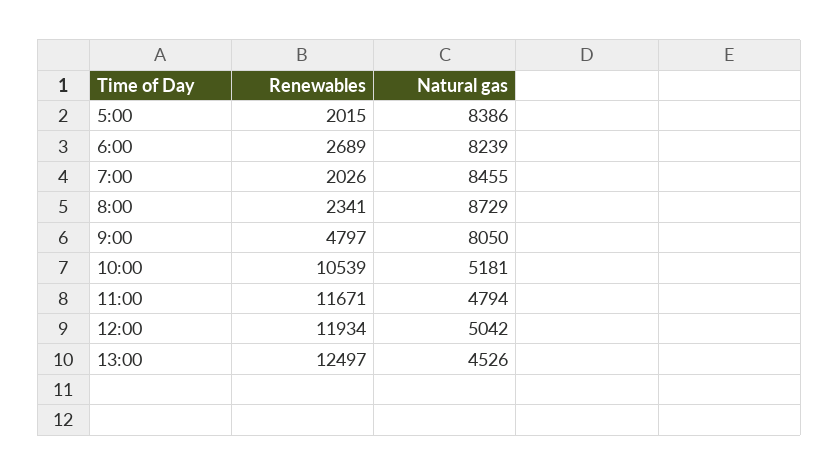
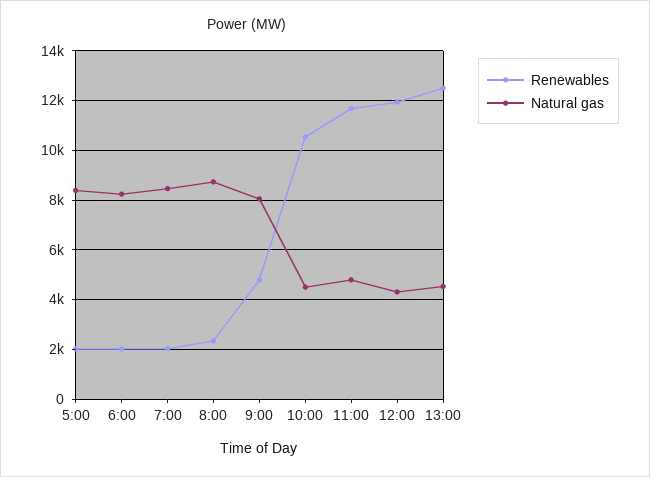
  {
    "Renewables": {
      "5:00": 2015,
-     "6:00": 2689,
+     "6:00": 2000,
      "7:00": 2026,
      "8:00": 2341,
      "9:00": 4797,
      "10:00": 10539,
      "11:00": 11671,
      "12:00": 11934,
      "13:00": 12497
    },
    "Natural gas": {
      "5:00": 8386,
      "6:00": 8239,
      "7:00": 8455,
      "8:00": 8729,
      "9:00": 8050,
-     "10:00": 5181,
+     "10:00": 4500,
      "11:00": 4794,
-     "12:00": 5042,
+     "12:00": 4250,
      "13:00": 4526
    }
  }

